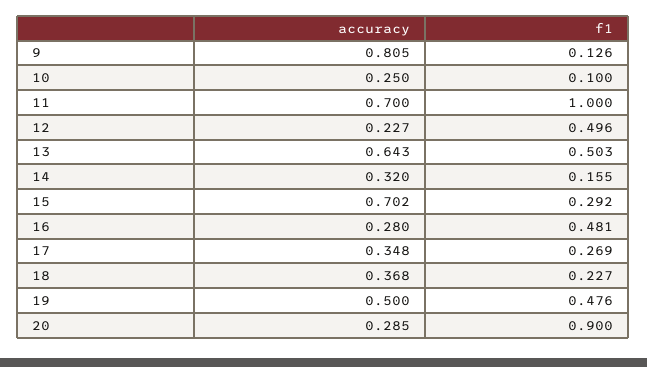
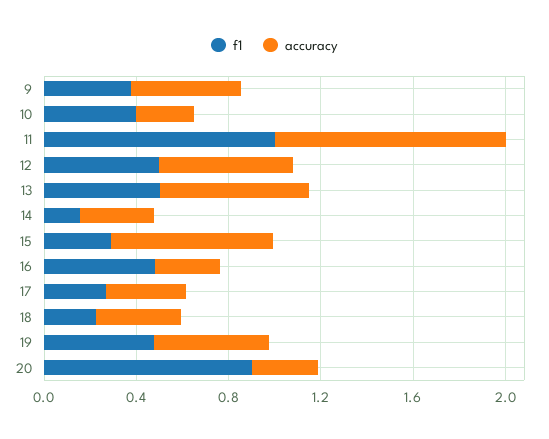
  {
    "accuracy": {
-     "9": 0.805,
+     "9": 0.5,
      "10": 0.25,
-     "11": 0.7,
+     "11": 1,
-     "12": 0.227,
+     "12": 0.6,
      "13": 0.643,
      "14": 0.32,
      "15": 0.702,
      "16": 0.28,
      "17": 0.348,
      "18": 0.368,
      "19": 0.5,
      "20": 0.285
    },
    "f1": {
-     "9": 0.126,
+     "9": 0.4,
-     "10": 0.1,
+     "10": 0.4,
      "11": 1,
      "12": 0.496,
      "13": 0.503,
      "14": 0.155,
      "15": 0.292,
      "16": 0.481,
      "17": 0.269,
      "18": 0.227,
      "19": 0.476,
      "20": 0.9
    }
  }

